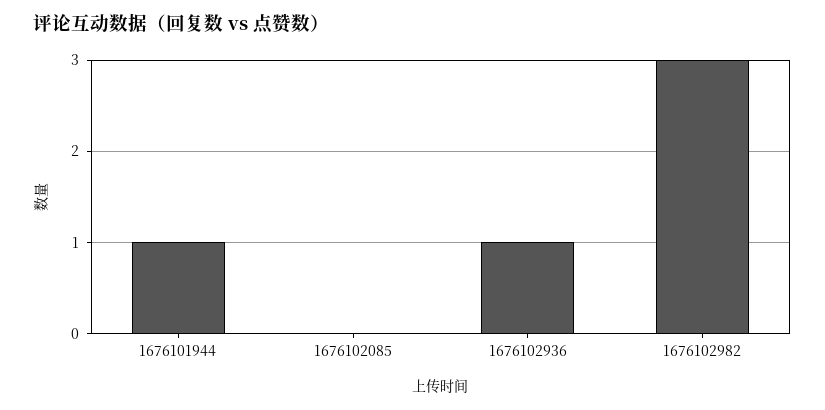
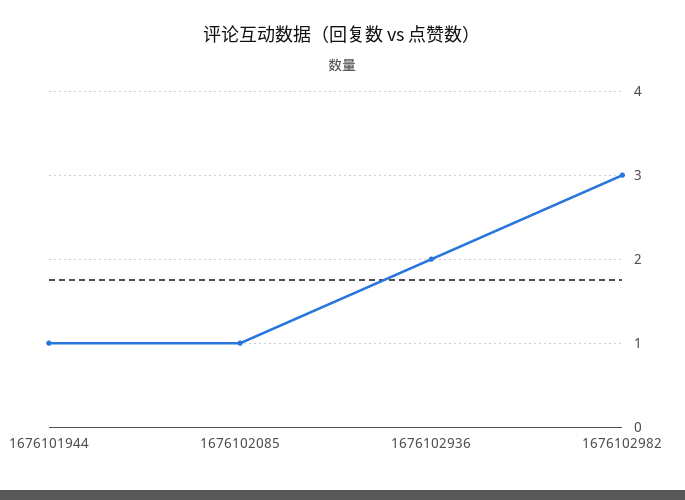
  {
    "1676101944": 1,
-   "1676102085": 0,
+   "1676102085": 1,
-   "1676102936": 1,
+   "1676102936": 2,
    "1676102982": 3
  }

